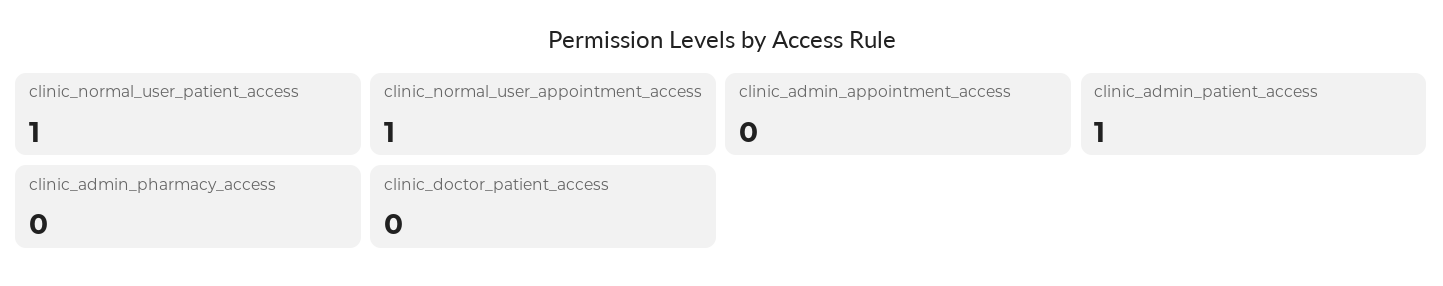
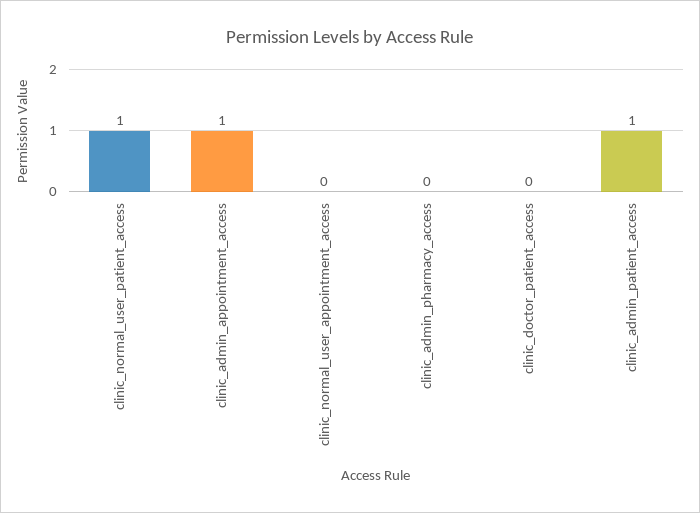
  {
    "clinic_normal_user_patient_access": 1,
-   "clinic_normal_user_appointment_access": 1,
+   "clinic_normal_user_appointment_access": 0,
-   "clinic_admin_appointment_access": 0,
+   "clinic_admin_appointment_access": 1,
    "clinic_admin_patient_access": 1,
    "clinic_admin_pharmacy_access": 0,
    "clinic_doctor_patient_access": 0
  }

